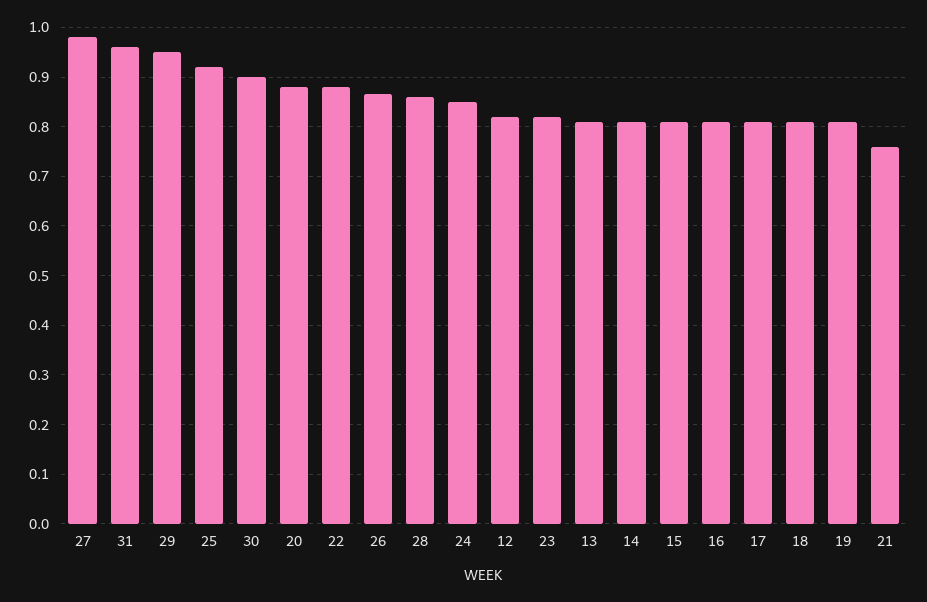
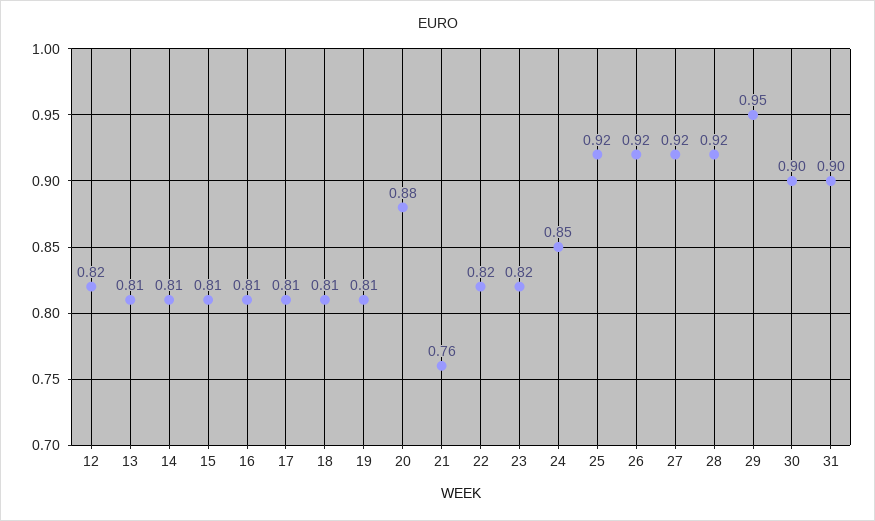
  {
-   "27": 0.98,
+   "27": 0.92,
-   "31": 0.96,
+   "31": 0.9,
    "29": 0.95,
    "25": 0.92,
    "30": 0.9,
    "20": 0.88,
-   "22": 0.88,
+   "22": 0.82,
-   "26": 0.86,
+   "26": 0.92,
-   "28": 0.86,
+   "28": 0.92,
    "24": 0.85,
    "12": 0.82,
    "23": 0.82,
    "13": 0.81,
    "14": 0.81,
    "15": 0.81,
    "16": 0.81,
    "17": 0.81,
    "18": 0.81,
    "19": 0.81,
    "21": 0.76
  }

